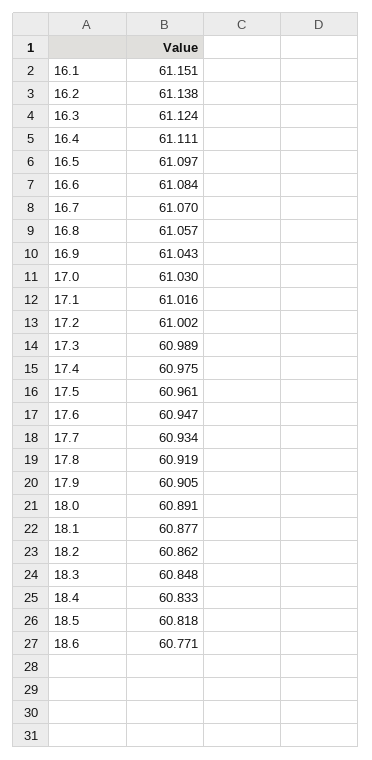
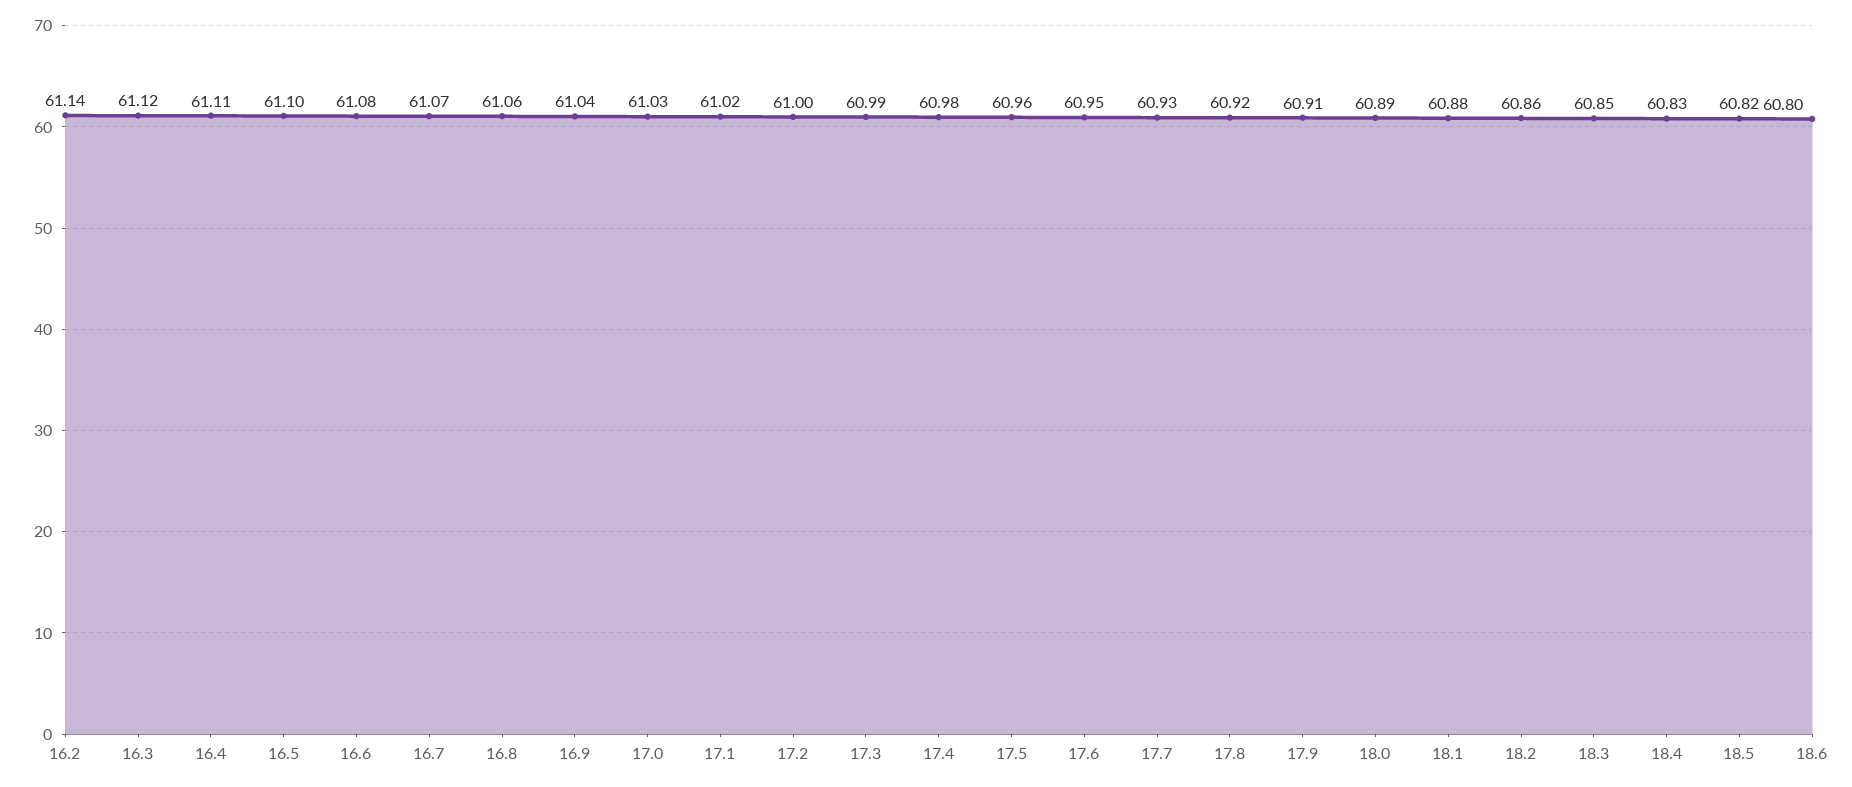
  {
-   "16.1": 61.151,
    "16.2": 61.138,
    "16.3": 61.124,
    "16.4": 61.111,
    "16.5": 61.097,
    "16.6": 61.084,
    "16.7": 61.07,
    "16.8": 61.057,
    "16.9": 61.043,
    "17.0": 61.03,
    "17.1": 61.016,
    "17.2": 61.002,
    "17.3": 60.989,
    "17.4": 60.975,
    "17.5": 60.961,
    "17.6": 60.947,
    "17.7": 60.934,
    "17.8": 60.919,
    "17.9": 60.905,
    "18.0": 60.891,
    "18.1": 60.877,
    "18.2": 60.862,
    "18.3": 60.848,
    "18.4": 60.833,
    "18.5": 60.818,
-   "18.6": 60.771
+   "18.6": 60.8
  }

